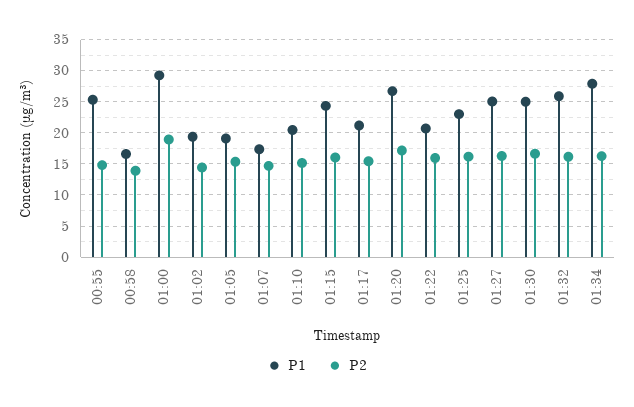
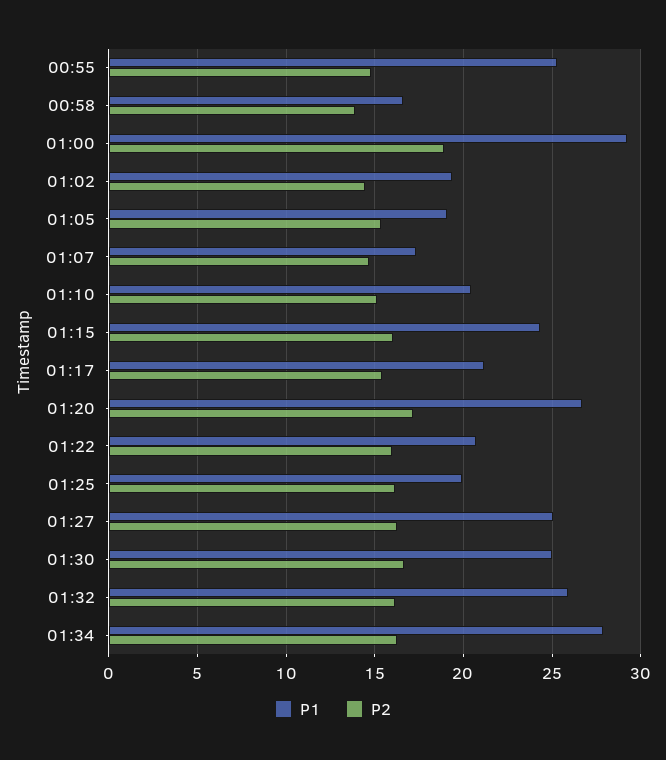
  {
    "P1": {
      "00:55": 25.5,
      "00:58": 16.5,
      "01:00": 29,
      "01:02": 19.5,
      "01:05": 19,
      "01:07": 17.5,
      "01:10": 20.5,
      "01:15": 24.5,
      "01:17": 21,
      "01:20": 26.5,
      "01:22": 20.5,
-     "01:25": 23,
+     "01:25": 20,
      "01:27": 25,
      "01:30": 25,
      "01:32": 26,
      "01:34": 28
    },
    "P2": {
      "00:55": 15,
      "00:58": 14,
      "01:00": 19,
      "01:02": 14.5,
      "01:05": 15.5,
      "01:07": 14.5,
      "01:10": 15,
      "01:15": 16,
      "01:17": 15.5,
      "01:20": 17,
      "01:22": 16,
      "01:25": 16,
      "01:27": 16.5,
      "01:30": 16.5,
      "01:32": 16,
      "01:34": 16.5
    }
  }

